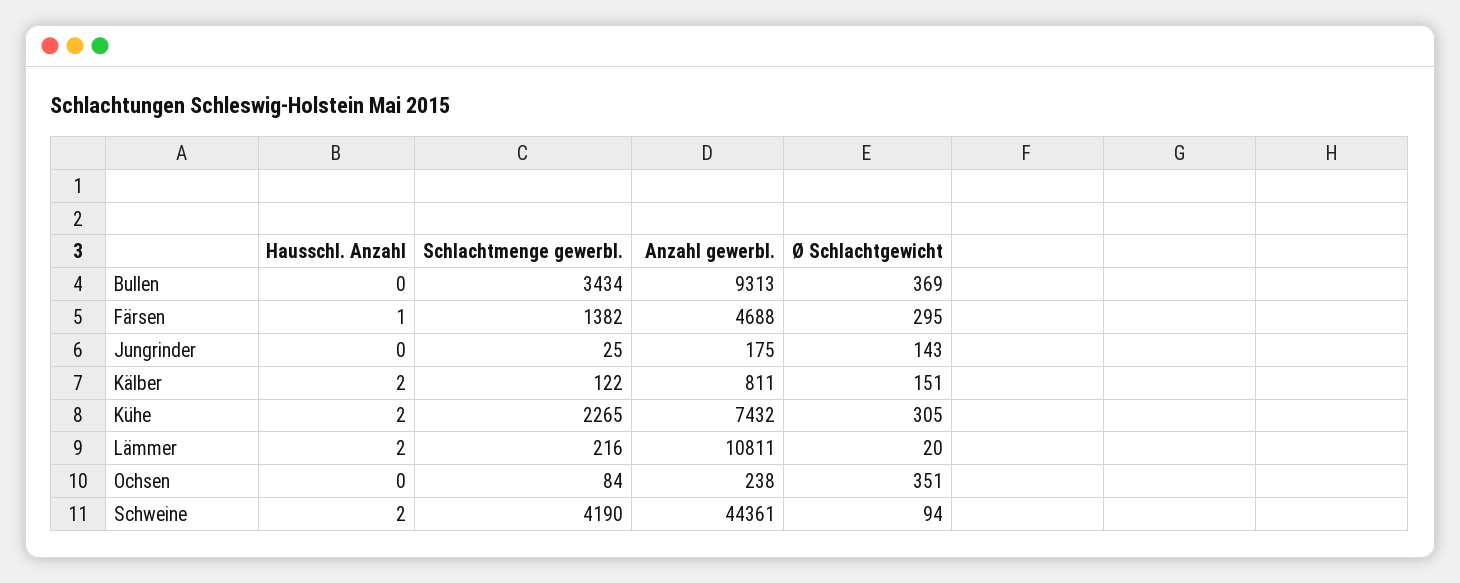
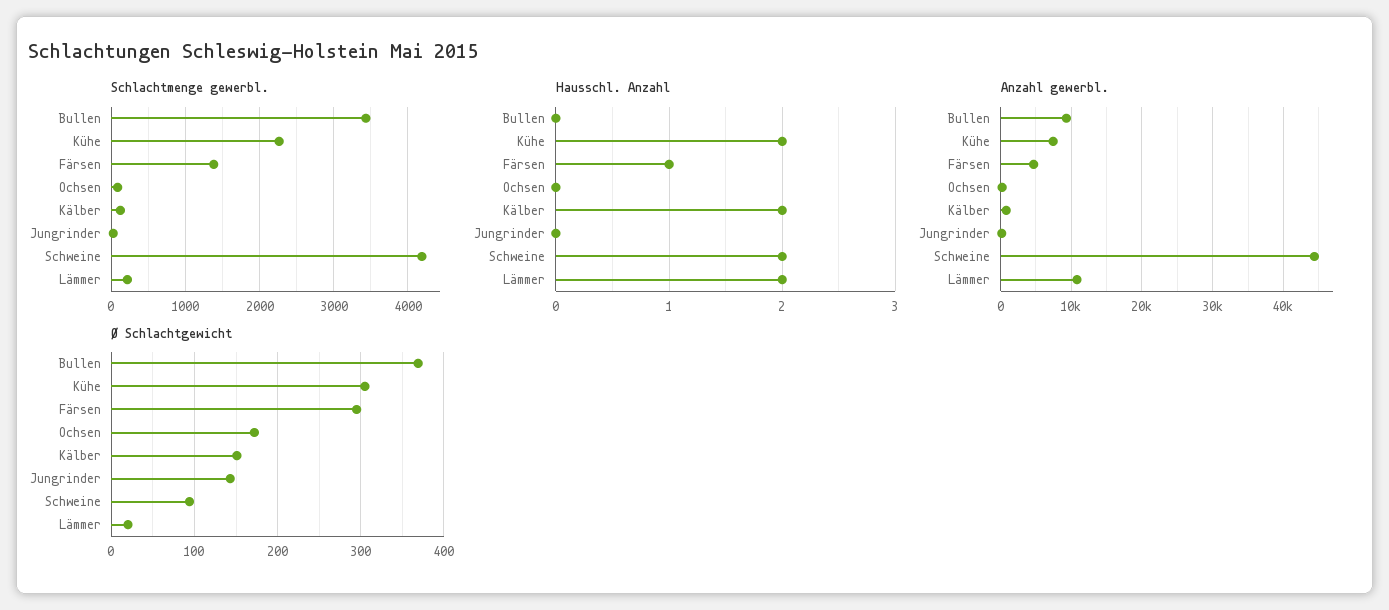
  {
    "Hausschl. Anzahl": {
      "Bullen": 0,
      "Färsen": 1,
      "Jungrinder": 0,
      "Kälber": 2,
      "Kühe": 2,
      "Lämmer": 2,
      "Ochsen": 0,
      "Schweine": 2
    },
    "Schlachtmenge gewerbl.": {
      "Bullen": 3434,
      "Färsen": 1382,
      "Jungrinder": 25,
      "Kälber": 122,
      "Kühe": 2265,
      "Lämmer": 216,
      "Ochsen": 84,
      "Schweine": 4190
    },
    "Anzahl gewerbl.": {
      "Bullen": 9313,
      "Färsen": 4688,
      "Jungrinder": 175,
      "Kälber": 811,
      "Kühe": 7432,
      "Lämmer": 10811,
      "Ochsen": 238,
      "Schweine": 44361
    },
    "Ø Schlachtgewicht": {
      "Bullen": 369,
      "Färsen": 295,
      "Jungrinder": 143,
      "Kälber": 151,
      "Kühe": 305,
      "Lämmer": 20,
-     "Ochsen": 351,
+     "Ochsen": 170,
      "Schweine": 94
    }
  }

